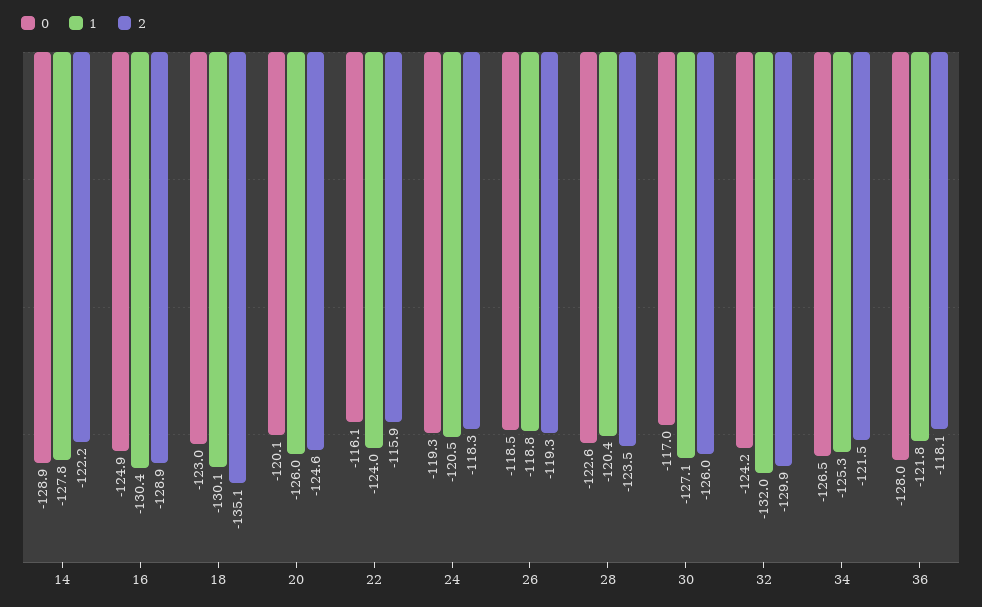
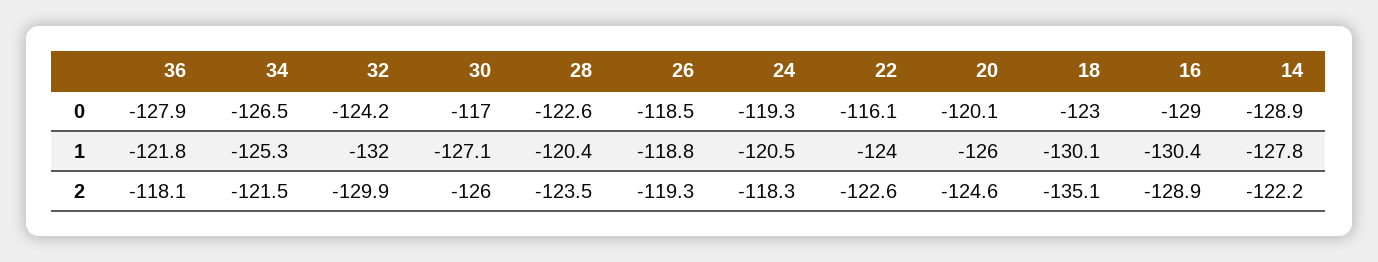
  {
    "0": {
      "14": -128.9,
-     "16": -124.9,
+     "16": -129,
      "18": -123,
      "20": -120.1,
      "22": -116.1,
      "24": -119.3,
      "26": -118.5,
      "28": -122.6,
      "30": -117,
      "32": -124.2,
      "34": -126.5,
-     "36": -128
+     "36": -127.9
    },
    "1": {
      "14": -127.8,
      "16": -130.4,
      "18": -130.1,
      "20": -126,
      "22": -124,
      "24": -120.5,
      "26": -118.8,
      "28": -120.4,
      "30": -127.1,
      "32": -132,
      "34": -125.3,
      "36": -121.8
    },
    "2": {
      "14": -122.2,
      "16": -128.9,
      "18": -135.1,
      "20": -124.6,
-     "22": -115.9,
+     "22": -122.6,
      "24": -118.3,
      "26": -119.3,
      "28": -123.5,
      "30": -126,
      "32": -129.9,
      "34": -121.5,
      "36": -118.1
    }
  }

